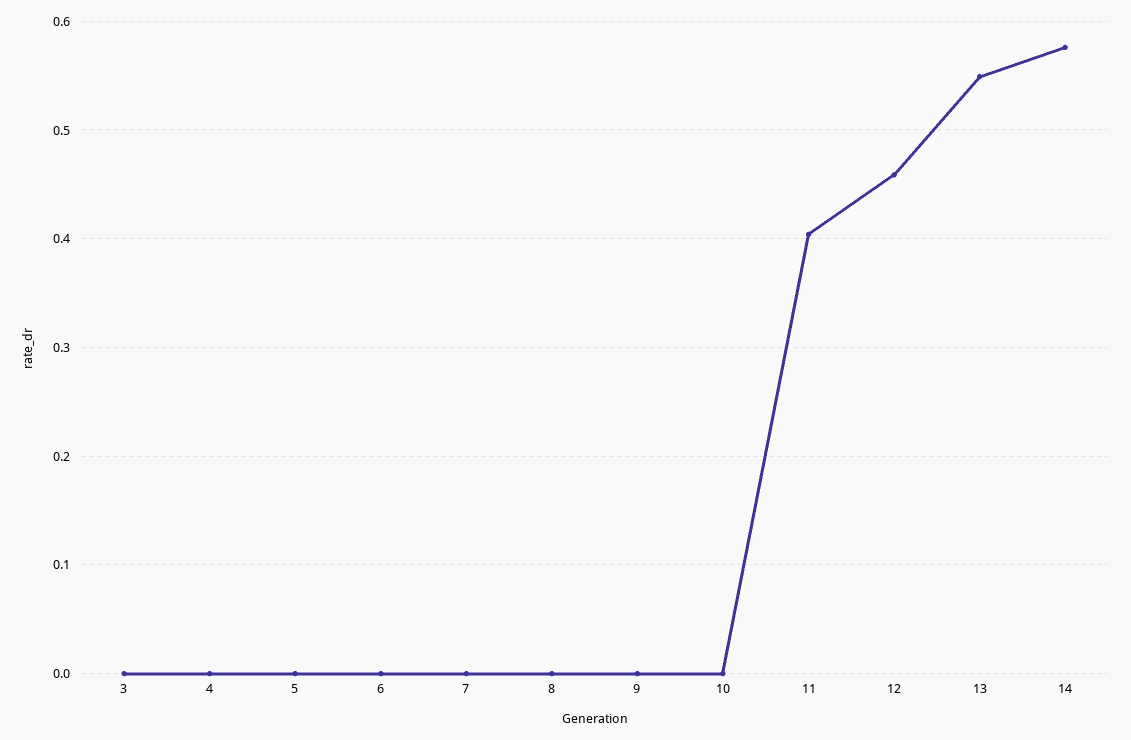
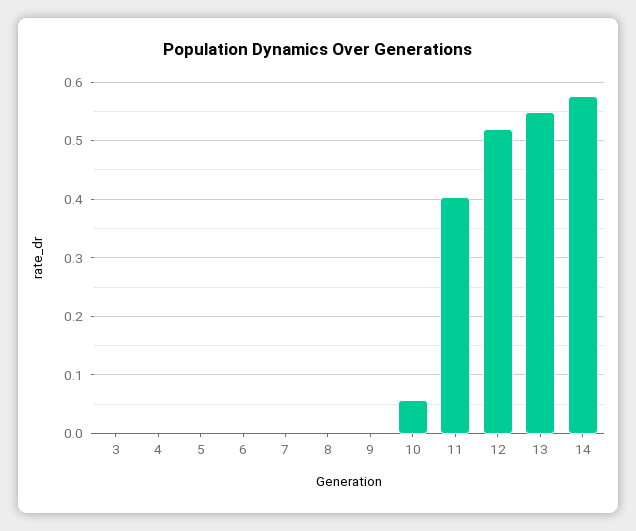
  {
    "3": 0,
    "4": 0,
    "5": 0,
    "6": 0,
    "7": 0,
    "8": 0,
    "9": 0,
-   "10": 0,
+   "10": 0.06,
    "11": 0.4,
-   "12": 0.46,
+   "12": 0.52,
    "13": 0.55,
    "14": 0.58
  }

